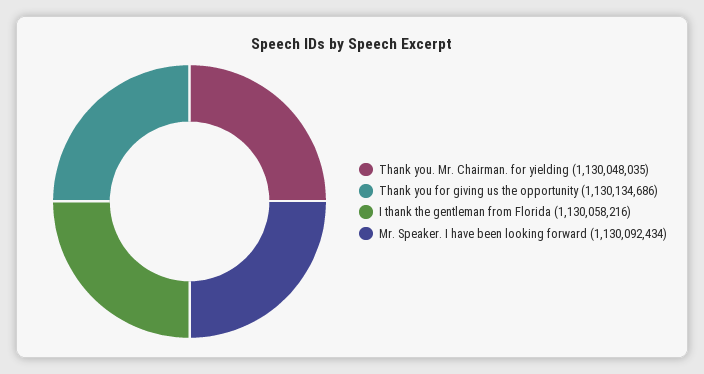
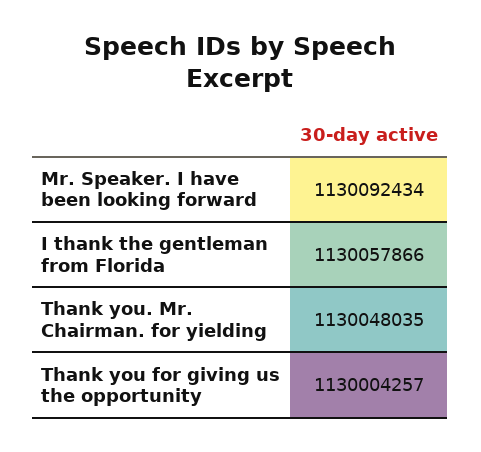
  {
    "Thank you. Mr. Chairman. for yielding": 1130048035,
-   "Thank you for giving us the opportunity": 1130134686,
+   "Thank you for giving us the opportunity": 1130004257,
-   "I thank the gentleman from Florida": 1130058216,
+   "I thank the gentleman from Florida": 1130057866,
    "Mr. Speaker. I have been looking forward": 1130092434
  }

